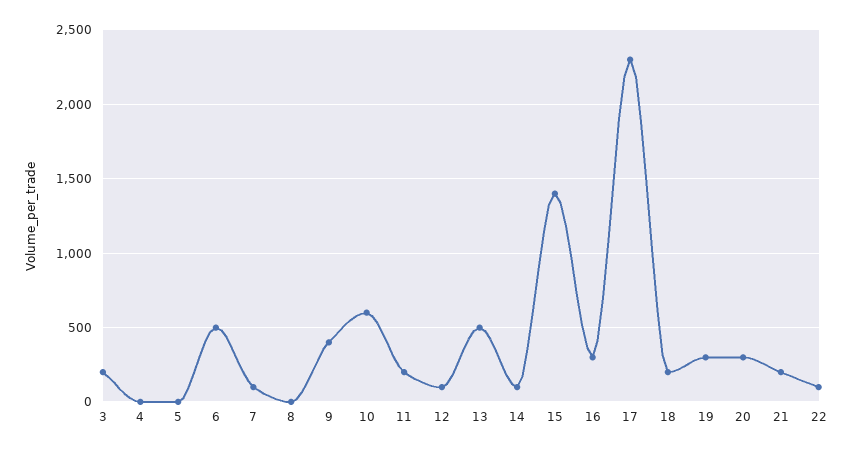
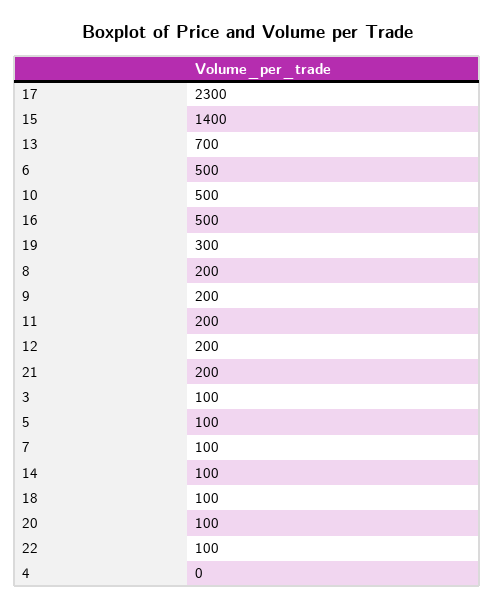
  {
-   "3": 200,
+   "3": 100,
    "4": 0,
-   "5": 0,
+   "5": 100,
    "6": 500,
    "7": 100,
-   "8": 0,
+   "8": 200,
-   "9": 400,
+   "9": 200,
-   "10": 600,
+   "10": 500,
    "11": 200,
-   "12": 100,
+   "12": 200,
-   "13": 500,
+   "13": 700,
    "14": 100,
    "15": 1400,
-   "16": 300,
+   "16": 500,
    "17": 2300,
-   "18": 200,
+   "18": 100,
    "19": 300,
-   "20": 300,
+   "20": 100,
    "21": 200,
    "22": 100
  }

